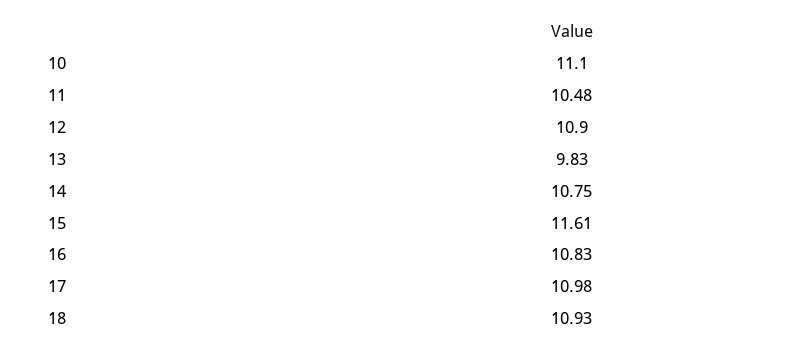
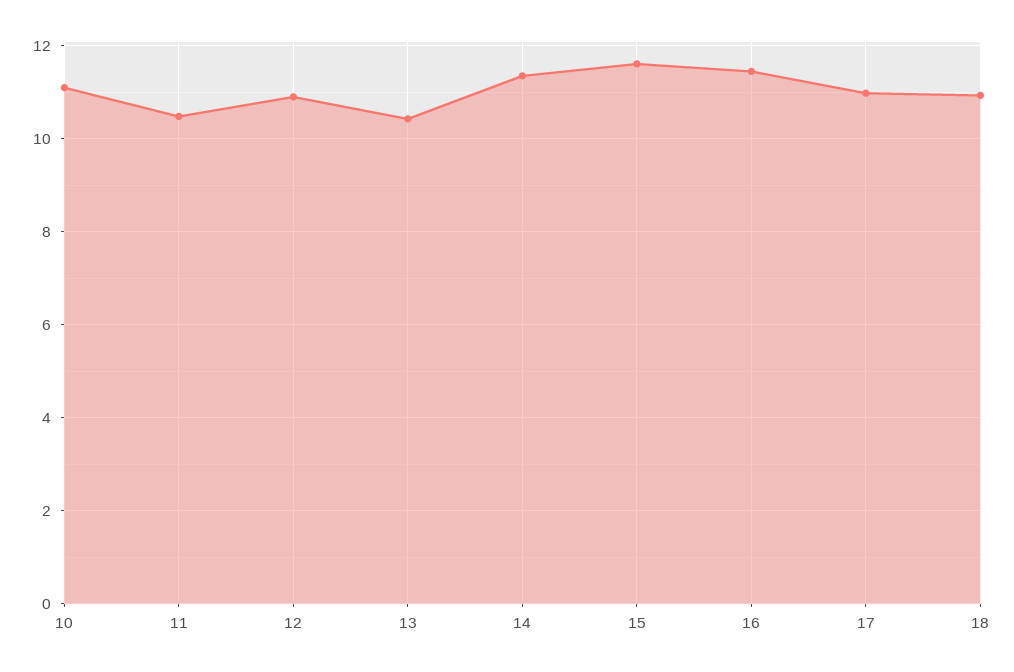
  {
    "10": 11.1,
    "11": 10.48,
    "12": 10.9,
-   "13": 9.83,
+   "13": 10.4,
-   "14": 10.75,
+   "14": 11.4,
    "15": 11.61,
-   "16": 10.83,
+   "16": 11.4,
    "17": 10.98,
    "18": 10.93
  }

